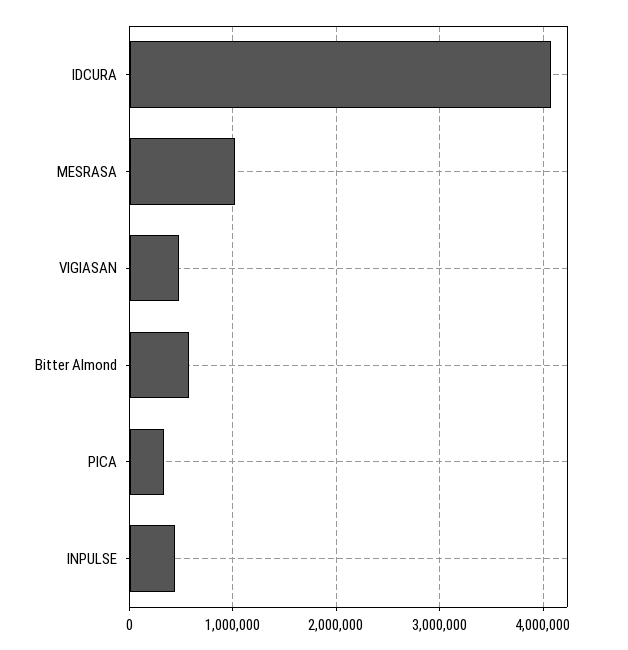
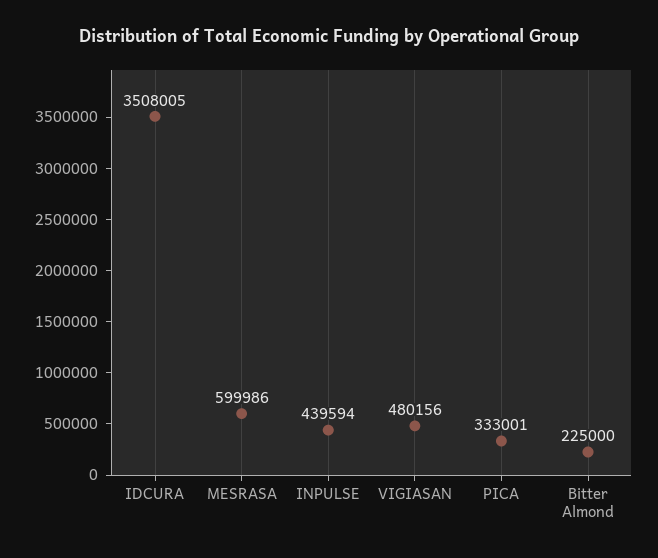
  {
-   "IDCURA": 4100000,
+   "IDCURA": 3508005,
-   "MESRASA": 1000000,
+   "MESRASA": 599986,
    "VIGIASAN": 480156,
-   "Bitter Almond": 600000,
+   "Bitter Almond": 225000,
    "PICA": 333001,
    "INPULSE": 439594
  }

